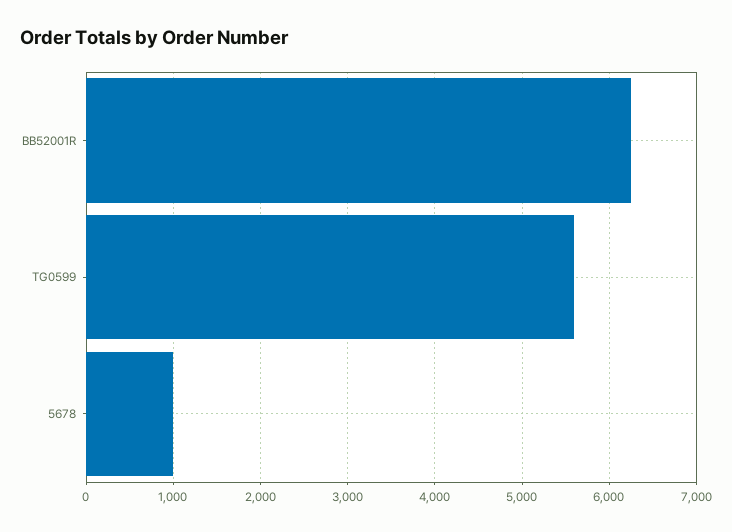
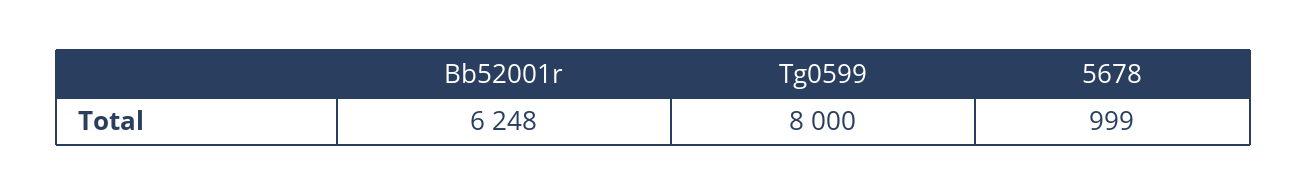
  {
    "BB52001R": 6248,
-   "TG0599": 5600,
+   "TG0599": 8000,
    "5678": 999
  }

